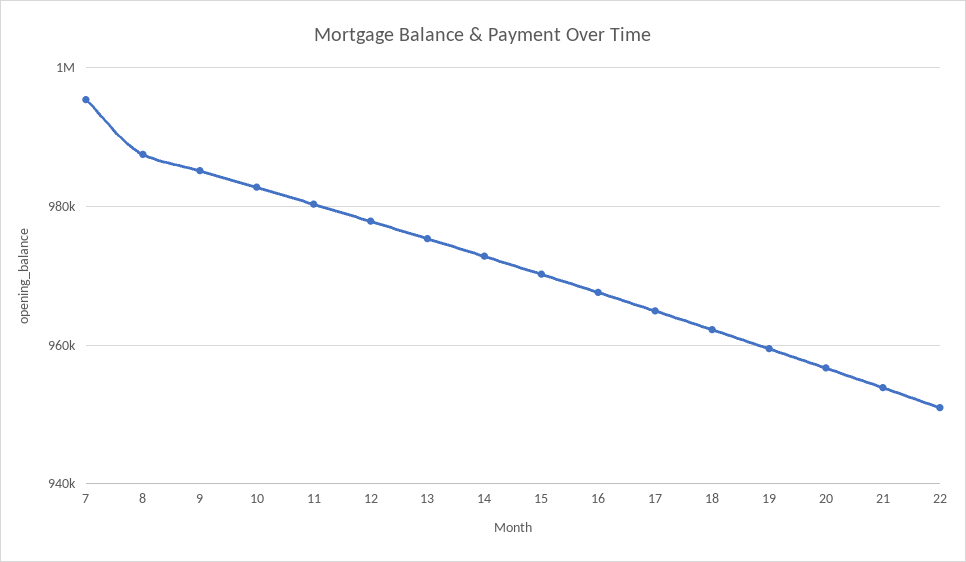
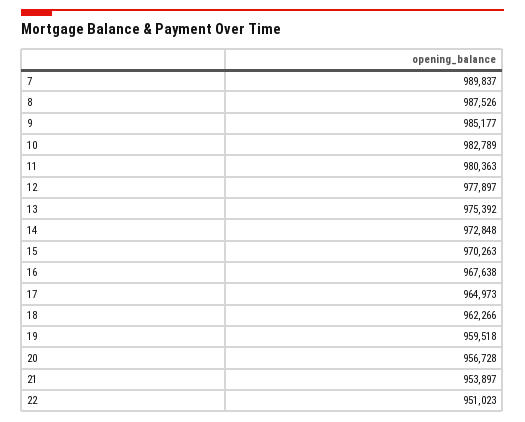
  {
-   "7": 996000,
+   "7": 989837,
    "8": 987526,
    "9": 985177,
    "10": 982789,
    "11": 980363,
    "12": 977897,
    "13": 975392,
    "14": 972848,
    "15": 970263,
    "16": 967638,
    "17": 964973,
    "18": 962266,
    "19": 959518,
    "20": 956728,
    "21": 953897,
    "22": 951023
  }

